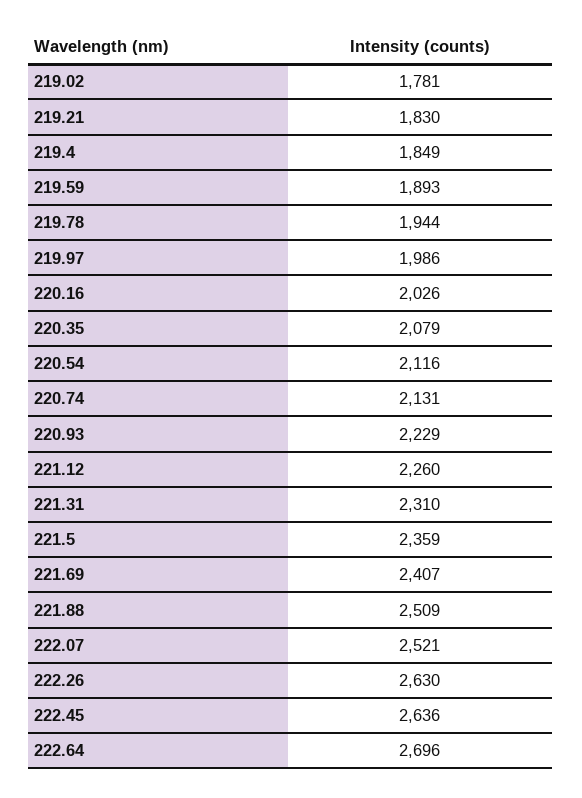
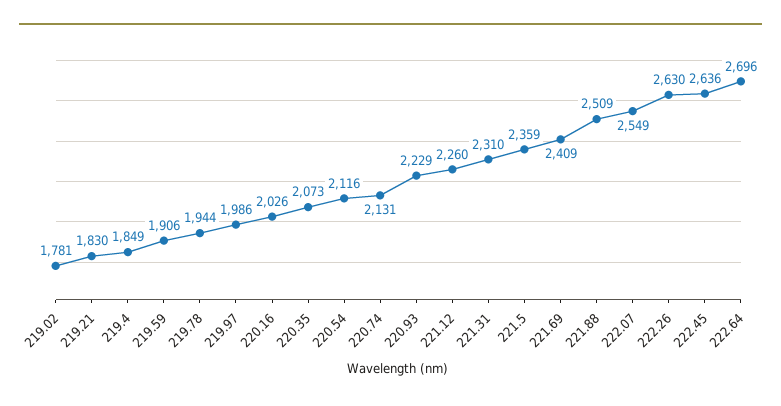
  {
    "219.02": 1781,
    "219.21": 1830,
    "219.4": 1849,
-   "219.59": 1893,
+   "219.59": 1906,
    "219.78": 1944,
    "219.97": 1986,
    "220.16": 2026,
-   "220.35": 2079,
+   "220.35": 2073,
    "220.54": 2116,
    "220.74": 2131,
    "220.93": 2229,
    "221.12": 2260,
    "221.31": 2310,
    "221.5": 2359,
-   "221.69": 2407,
+   "221.69": 2409,
    "221.88": 2509,
-   "222.07": 2521,
+   "222.07": 2549,
    "222.26": 2630,
    "222.45": 2636,
    "222.64": 2696
  }

